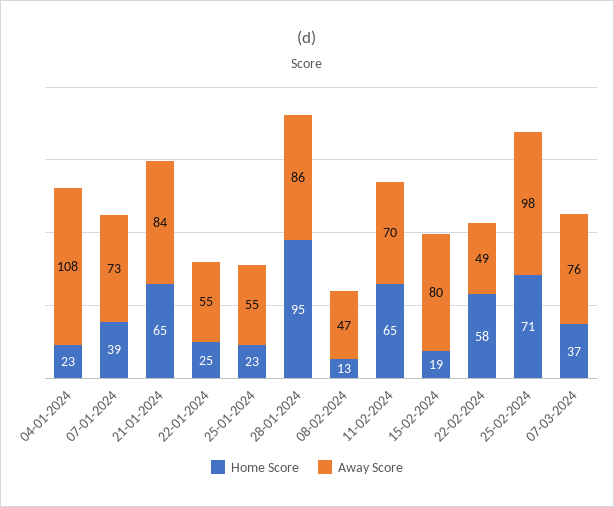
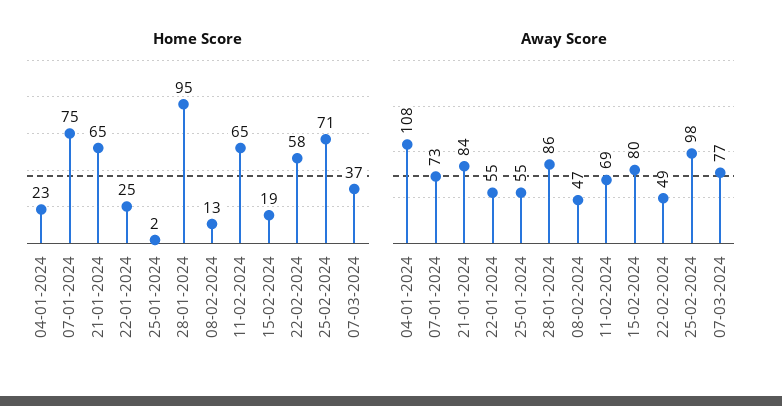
  {
    "Home Score": {
      "04-01-2024": 23,
-     "07-01-2024": 39,
+     "07-01-2024": 75,
      "21-01-2024": 65,
      "22-01-2024": 25,
-     "25-01-2024": 23,
+     "25-01-2024": 2,
      "28-01-2024": 95,
      "08-02-2024": 13,
      "11-02-2024": 65,
      "15-02-2024": 19,
      "22-02-2024": 58,
      "25-02-2024": 71,
      "07-03-2024": 37
    },
    "Away Score": {
      "04-01-2024": 108,
      "07-01-2024": 73,
      "21-01-2024": 84,
      "22-01-2024": 55,
      "25-01-2024": 55,
      "28-01-2024": 86,
      "08-02-2024": 47,
-     "11-02-2024": 70,
+     "11-02-2024": 69,
      "15-02-2024": 80,
      "22-02-2024": 49,
      "25-02-2024": 98,
-     "07-03-2024": 76
+     "07-03-2024": 77
    }
  }

